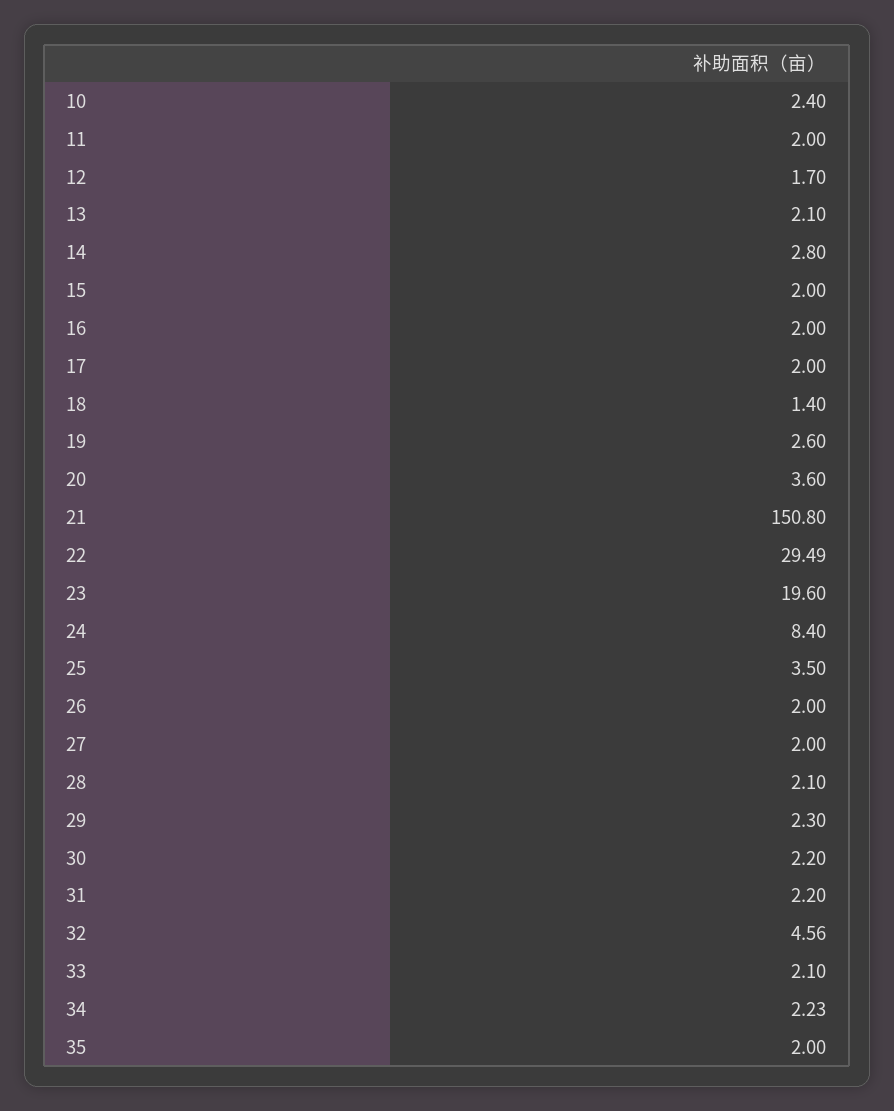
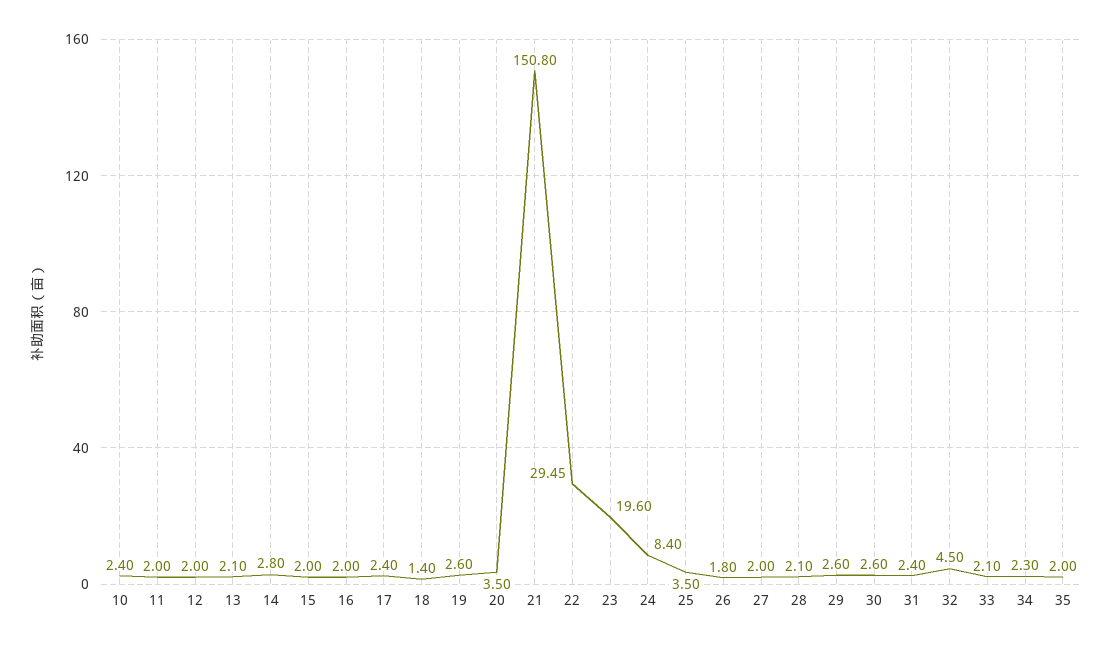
  {
    "10": 2.4,
    "11": 2,
-   "12": 1.7,
+   "12": 2,
    "13": 2.1,
    "14": 2.8,
    "15": 2,
    "16": 2,
-   "17": 2,
+   "17": 2.4,
    "18": 1.4,
    "19": 2.6,
-   "20": 3.6,
+   "20": 3.5,
    "21": 150.8,
-   "22": 29.49,
+   "22": 29.45,
    "23": 19.6,
    "24": 8.4,
    "25": 3.5,
-   "26": 2,
+   "26": 1.8,
    "27": 2,
    "28": 2.1,
-   "29": 2.3,
+   "29": 2.6,
-   "30": 2.2,
+   "30": 2.6,
-   "31": 2.2,
+   "31": 2.4,
-   "32": 4.56,
+   "32": 4.5,
    "33": 2.1,
-   "34": 2.23,
+   "34": 2.3,
    "35": 2
  }

